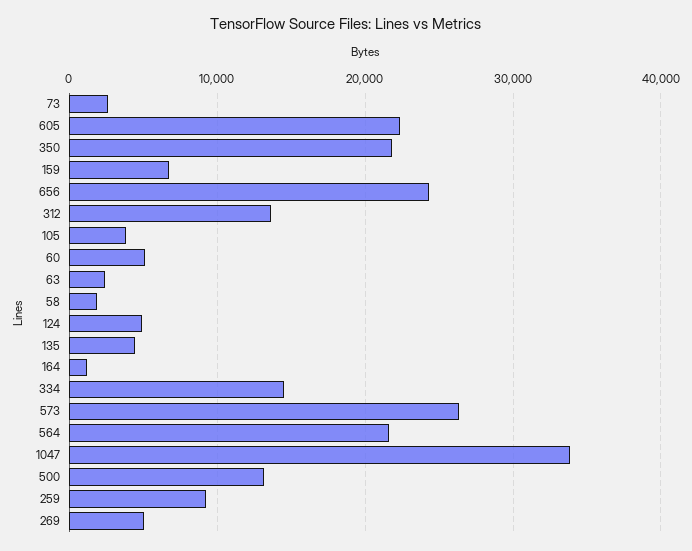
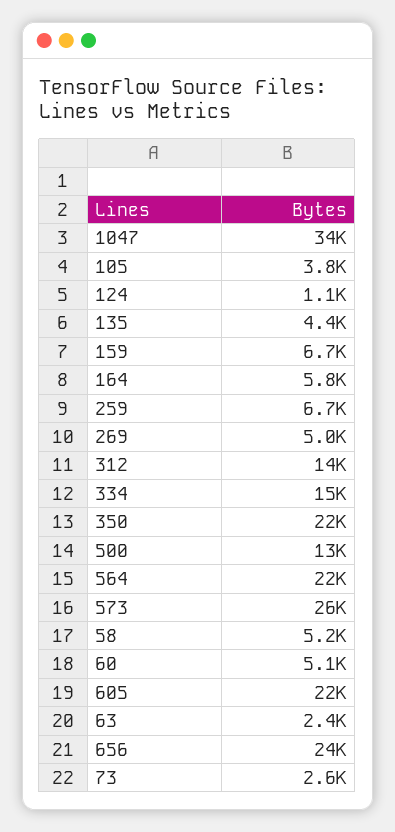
  {
    "73": 2600,
    "605": 22000,
    "350": 22000,
    "159": 6700,
    "656": 24000,
    "312": 14000,
    "105": 3800,
    "60": 5100,
    "63": 2400,
-   "58": 2000,
+   "58": 5200,
-   "124": 5000,
+   "124": 1100,
    "135": 4400,
-   "164": 1000,
+   "164": 5800,
    "334": 15000,
    "573": 26000,
    "564": 22000,
    "1047": 34000,
    "500": 13000,
-   "259": 9000,
+   "259": 6700,
    "269": 5000
  }

